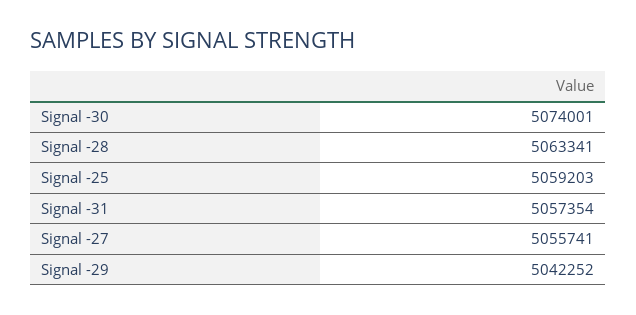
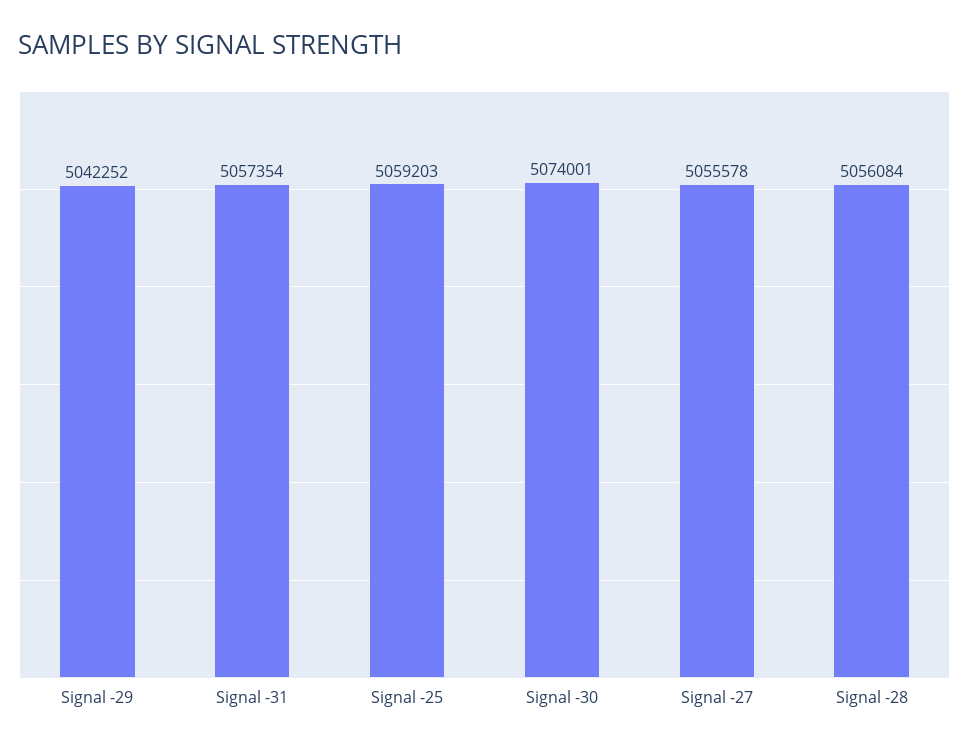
  {
    "Signal -30": 5074001,
-   "Signal -28": 5063341,
+   "Signal -28": 5056084,
    "Signal -25": 5059203,
    "Signal -31": 5057354,
-   "Signal -27": 5055741,
+   "Signal -27": 5055578,
    "Signal -29": 5042252
  }

